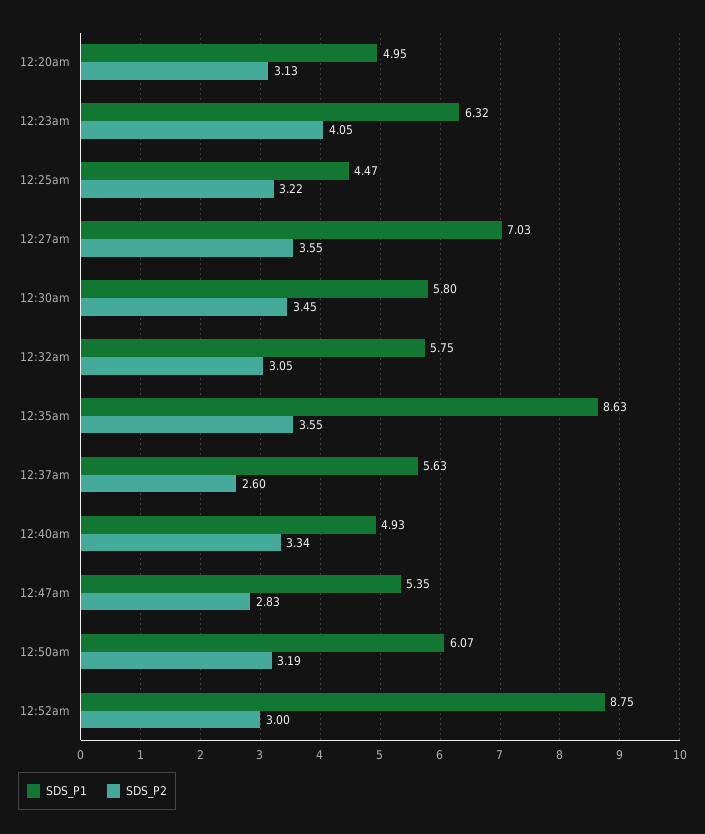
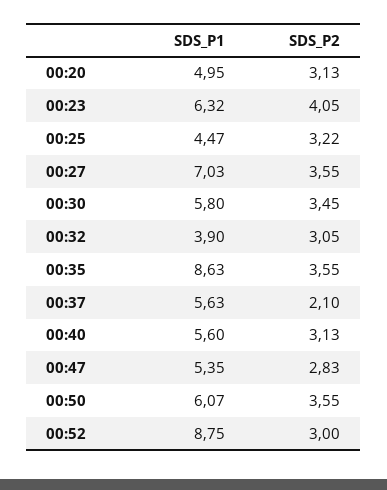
  {
    "SDS_P1": {
      "12:20am": 4.95,
      "12:23am": 6.32,
      "12:25am": 4.47,
      "12:27am": 7.03,
      "12:30am": 5.8,
-     "12:32am": 5.75,
+     "12:32am": 3.9,
      "12:35am": 8.63,
      "12:37am": 5.63,
-     "12:40am": 4.93,
+     "12:40am": 5.6,
      "12:47am": 5.35,
      "12:50am": 6.07,
      "12:52am": 8.75
    },
    "SDS_P2": {
      "12:20am": 3.13,
      "12:23am": 4.05,
      "12:25am": 3.22,
      "12:27am": 3.55,
      "12:30am": 3.45,
      "12:32am": 3.05,
      "12:35am": 3.55,
-     "12:37am": 2.6,
+     "12:37am": 2.1,
-     "12:40am": 3.34,
+     "12:40am": 3.13,
      "12:47am": 2.83,
-     "12:50am": 3.19,
+     "12:50am": 3.55,
      "12:52am": 3
    }
  }

